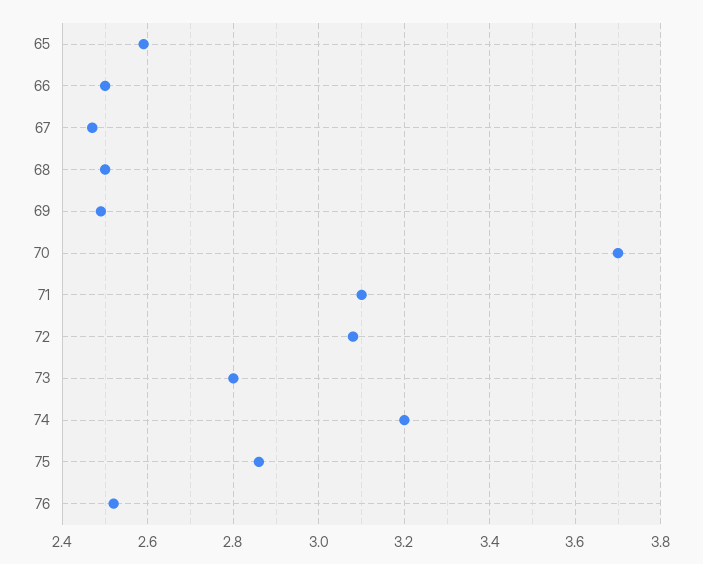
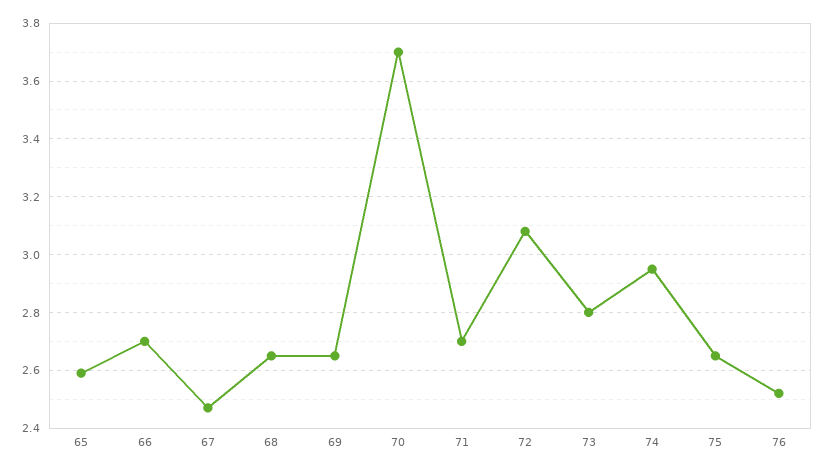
  {
    "65": 2.6,
-   "66": 2.5,
+   "66": 2.7,
    "67": 2.45,
-   "68": 2.5,
+   "68": 2.65,
-   "69": 2.5,
+   "69": 2.65,
    "70": 3.7,
-   "71": 3.1,
+   "71": 2.7,
    "72": 3.1,
    "73": 2.8,
-   "74": 3.2,
+   "74": 2.95,
-   "75": 2.85,
+   "75": 2.65,
    "76": 2.5
  }

